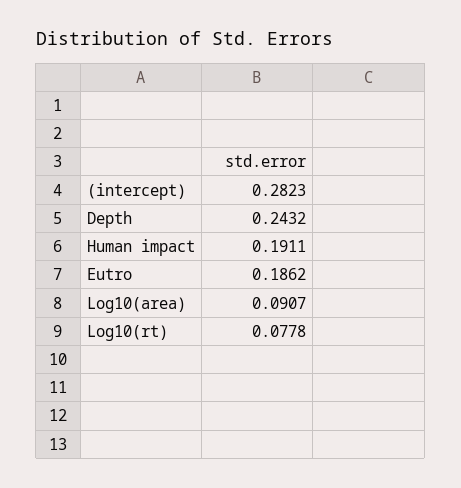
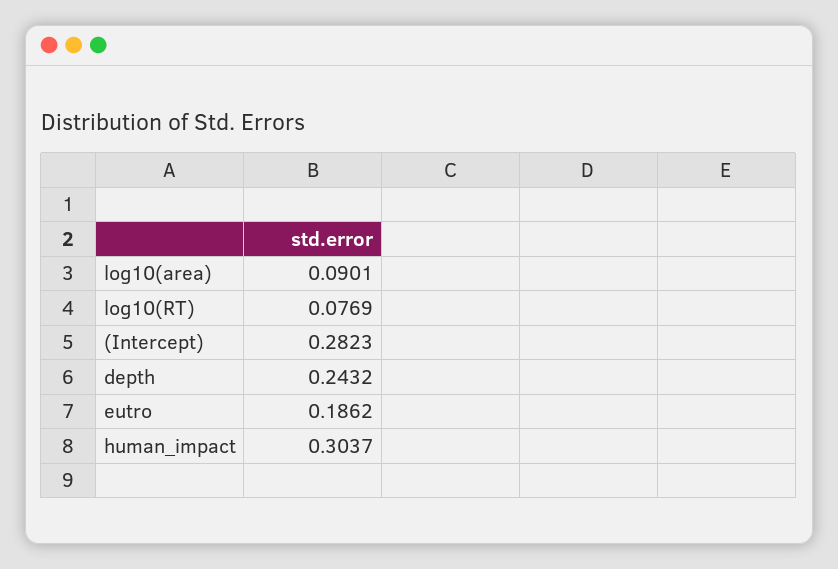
  {
    "(intercept)": 0.2823,
    "Depth": 0.2432,
-   "Human impact": 0.1911,
+   "Human impact": 0.3037,
    "Eutro": 0.1862,
-   "Log10(area)": 0.0907,
+   "Log10(area)": 0.0901,
-   "Log10(rt)": 0.0778
+   "Log10(rt)": 0.0769
  }

